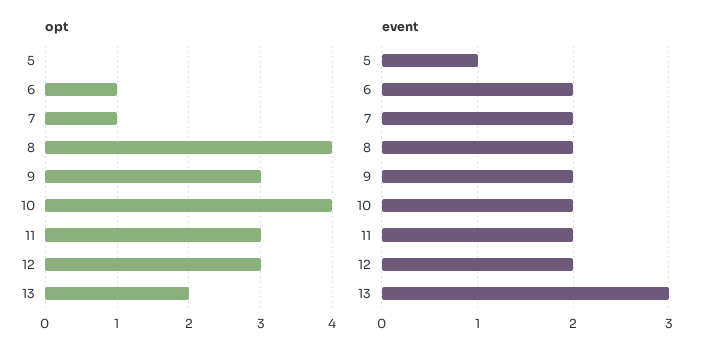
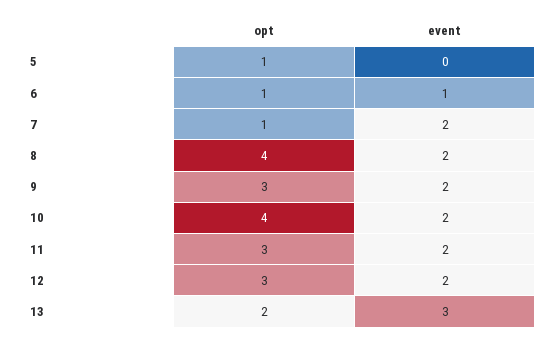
  {
    "opt": {
-     "5": 0,
+     "5": 1,
      "6": 1,
      "7": 1,
      "8": 4,
      "9": 3,
      "10": 4,
      "11": 3,
      "12": 3,
      "13": 2
    },
    "event": {
-     "5": 1,
+     "5": 0,
-     "6": 2,
+     "6": 1,
      "7": 2,
      "8": 2,
      "9": 2,
      "10": 2,
      "11": 2,
      "12": 2,
      "13": 3
    }
  }

